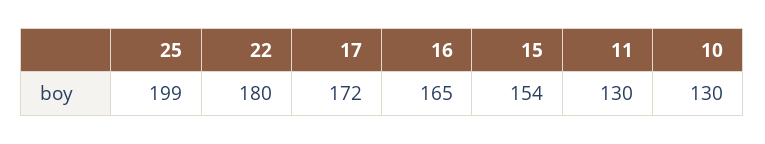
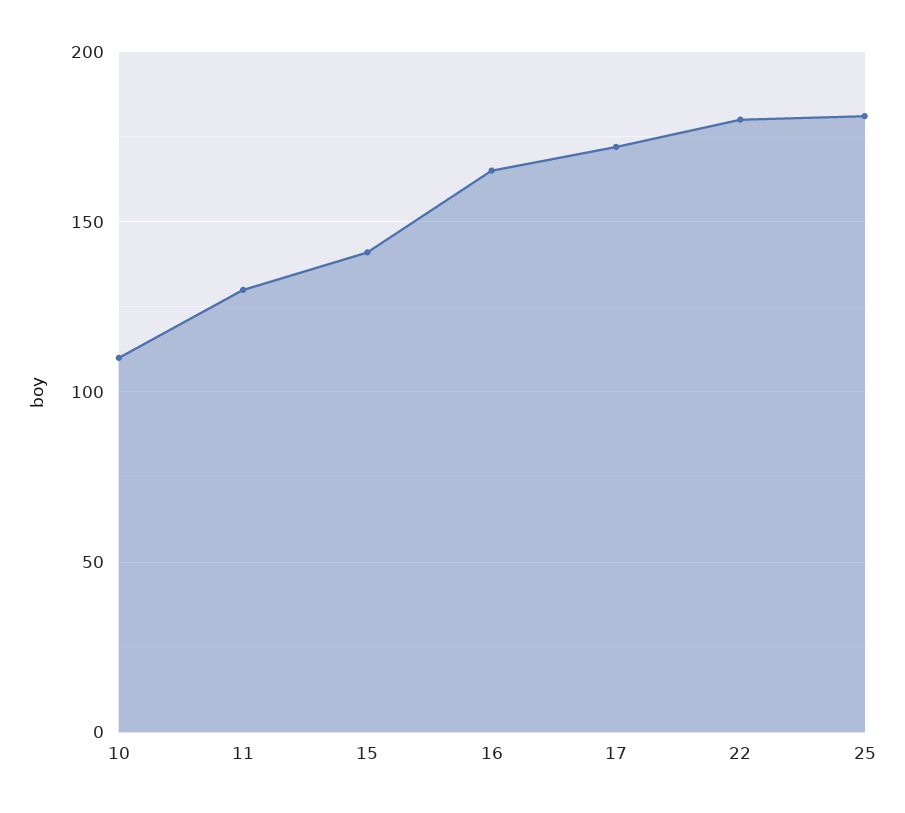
  {
-   "25": 199,
+   "25": 180,
    "22": 180,
    "17": 172,
    "16": 165,
-   "15": 154,
+   "15": 140,
    "11": 130,
-   "10": 130
+   "10": 110
  }

